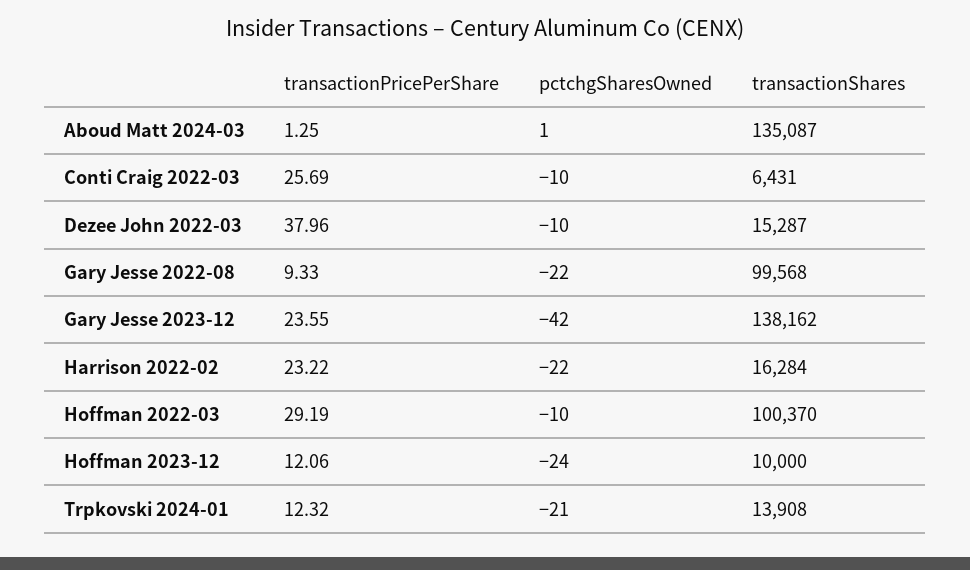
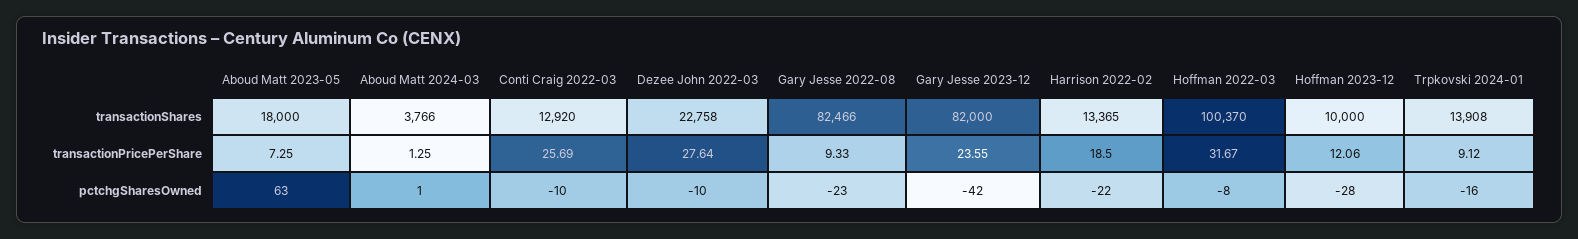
  {
    "transactionPricePerShare": {
      "Aboud Matt 2024-03": 1.25,
      "Conti Craig 2022-03": 25.69,
-     "Dezee John 2022-03": 37.96,
+     "Dezee John 2022-03": 27.64,
      "Gary Jesse 2022-08": 9.33,
      "Gary Jesse 2023-12": 23.55,
-     "Harrison 2022-02": 23.22,
+     "Harrison 2022-02": 18.5,
-     "Hoffman 2022-03": 29.19,
+     "Hoffman 2022-03": 31.67,
      "Hoffman 2023-12": 12.06,
-     "Trpkovski 2024-01": 12.32
+     "Trpkovski 2024-01": 9.12,
+     "Aboud Matt 2023-05": 7.25
    },
    "pctchgSharesOwned": {
      "Aboud Matt 2024-03": 1,
      "Conti Craig 2022-03": -10,
      "Dezee John 2022-03": -10,
-     "Gary Jesse 2022-08": -22,
+     "Gary Jesse 2022-08": -23,
      "Gary Jesse 2023-12": -42,
      "Harrison 2022-02": -22,
-     "Hoffman 2022-03": -10,
+     "Hoffman 2022-03": -8,
-     "Hoffman 2023-12": -24,
+     "Hoffman 2023-12": -28,
-     "Trpkovski 2024-01": -21
+     "Trpkovski 2024-01": -16,
+     "Aboud Matt 2023-05": 63
    },
    "transactionShares": {
-     "Aboud Matt 2024-03": 135087,
+     "Aboud Matt 2024-03": 3766,
-     "Conti Craig 2022-03": 6431,
+     "Conti Craig 2022-03": 12920,
-     "Dezee John 2022-03": 15287,
+     "Dezee John 2022-03": 22758,
-     "Gary Jesse 2022-08": 99568,
+     "Gary Jesse 2022-08": 82466,
-     "Gary Jesse 2023-12": 138162,
+     "Gary Jesse 2023-12": 82000,
-     "Harrison 2022-02": 16284,
+     "Harrison 2022-02": 13365,
      "Hoffman 2022-03": 100370,
      "Hoffman 2023-12": 10000,
-     "Trpkovski 2024-01": 13908
+     "Trpkovski 2024-01": 13908,
+     "Aboud Matt 2023-05": 18000
    }
  }

